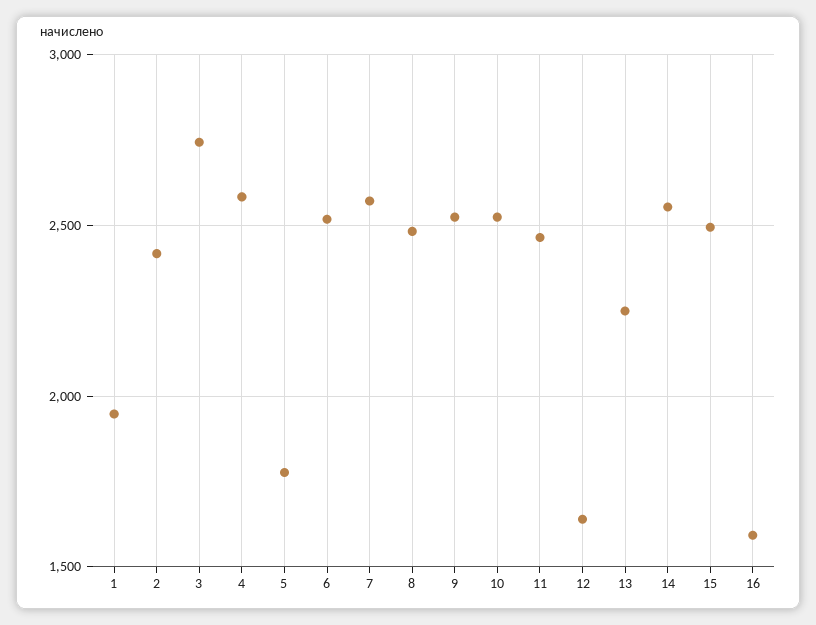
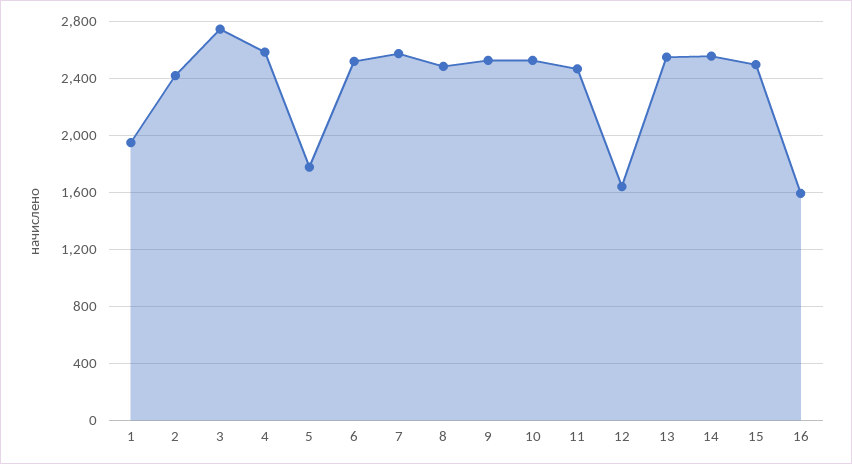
  {
    "1": 1950,
    "2": 2400,
    "3": 2750,
    "4": 2600,
    "5": 1800,
    "6": 2500,
    "7": 2550,
    "8": 2500,
    "9": 2500,
    "10": 2500,
    "11": 2450,
    "12": 1650,
-   "13": 2250,
+   "13": 2550,
    "14": 2550,
    "15": 2500,
    "16": 1600
  }

